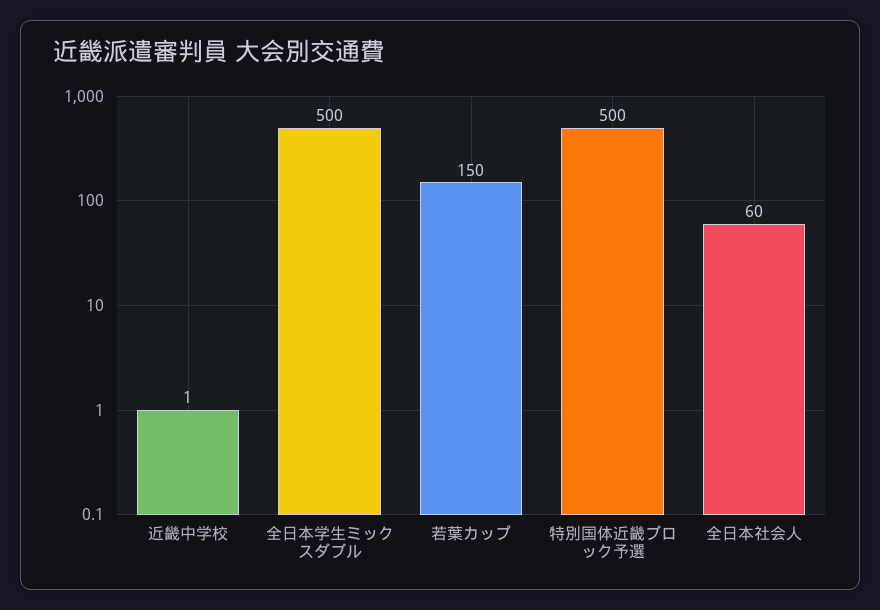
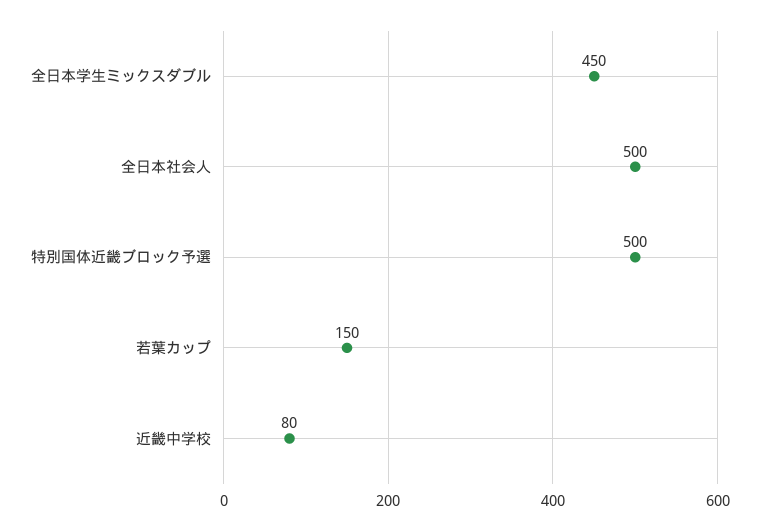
  {
-   "近畿中学校": 1,
+   "近畿中学校": 80,
-   "全日本学生ミックスダブル": 500,
+   "全日本学生ミックスダブル": 450,
    "若葉カップ": 150,
    "特別国体近畿ブロック予選": 500,
-   "全日本社会人": 60
+   "全日本社会人": 500
  }

